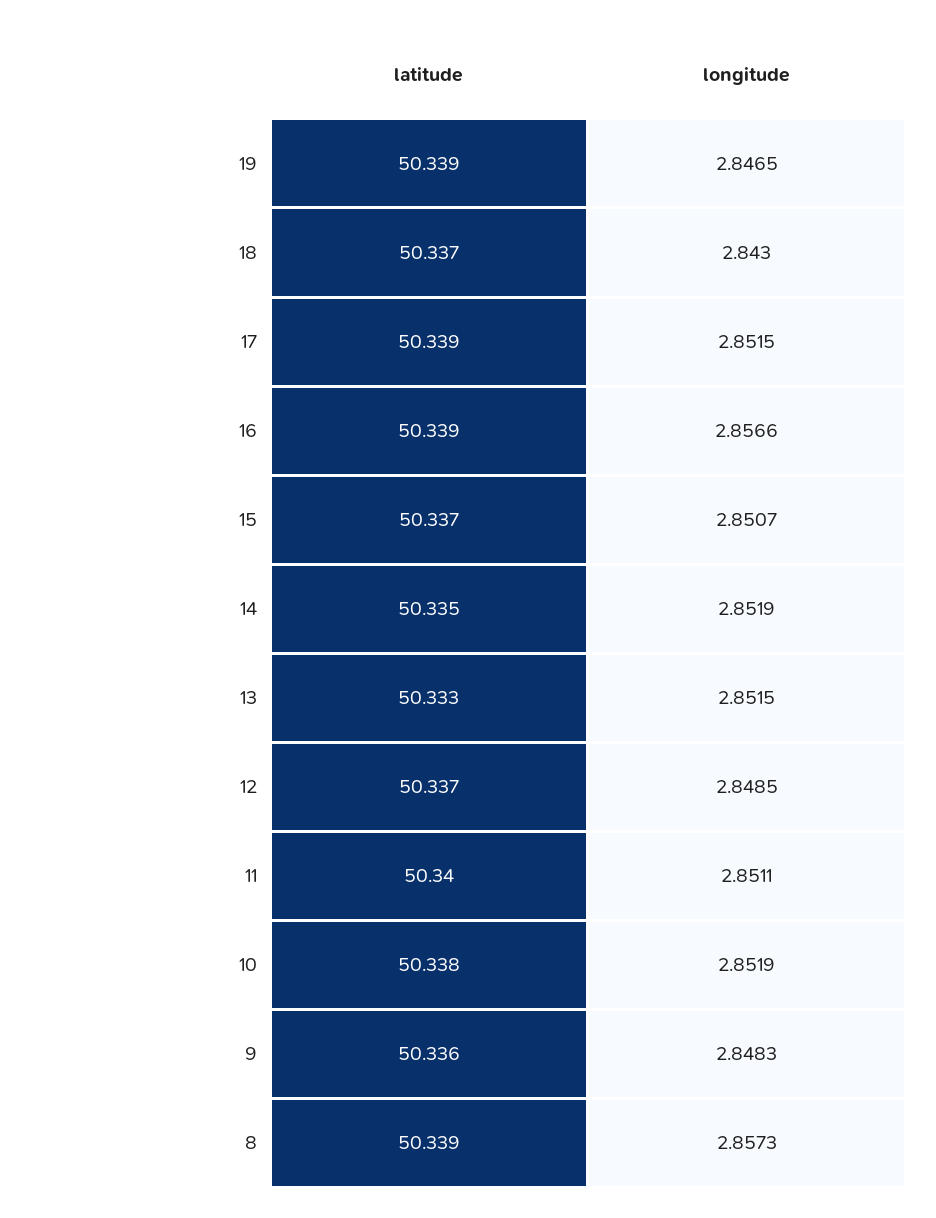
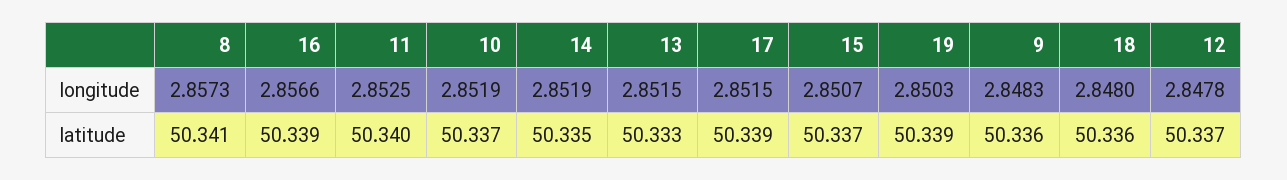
  {
    "latitude": {
      "19": 50.339,
-     "18": 50.337,
+     "18": 50.336,
      "17": 50.339,
      "16": 50.339,
      "15": 50.337,
      "14": 50.335,
      "13": 50.333,
      "12": 50.337,
      "11": 50.34,
-     "10": 50.338,
+     "10": 50.337,
      "9": 50.336,
-     "8": 50.339
+     "8": 50.341
    },
    "longitude": {
-     "19": 2.8465,
+     "19": 2.8503,
-     "18": 2.843,
+     "18": 2.848,
      "17": 2.8515,
      "16": 2.8566,
      "15": 2.8507,
      "14": 2.8519,
      "13": 2.8515,
-     "12": 2.8485,
+     "12": 2.8478,
-     "11": 2.8511,
+     "11": 2.8525,
      "10": 2.8519,
      "9": 2.8483,
      "8": 2.8573
    }
  }

